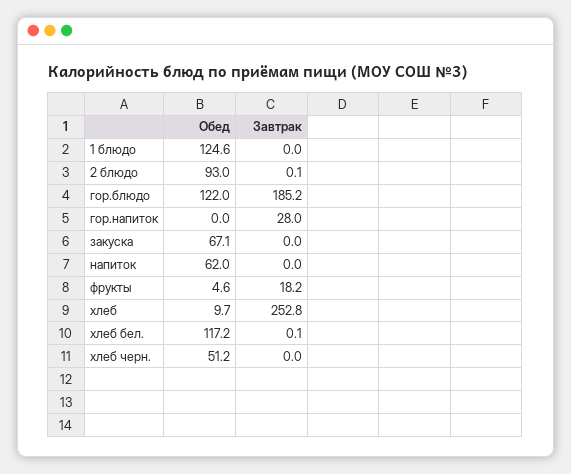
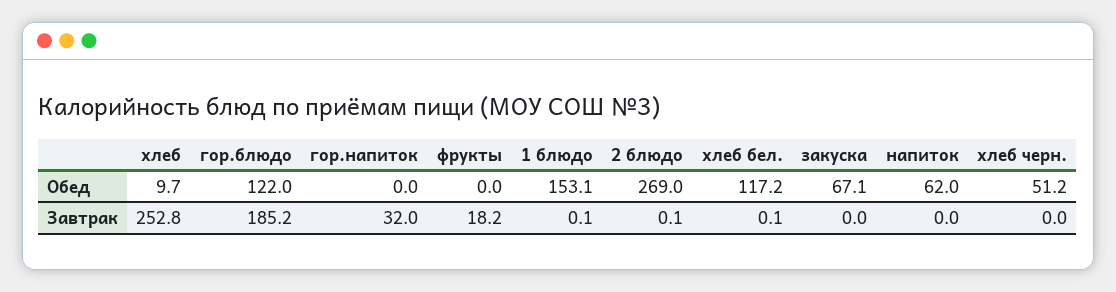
  {
    "Обед": {
-     "1 блюдо": 124.6,
+     "1 блюдо": 153.1,
-     "2 блюдо": 93,
+     "2 блюдо": 269,
      "гор.блюдо": 122,
      "гор.напиток": 0,
      "закуска": 67.1,
      "напиток": 62,
-     "фрукты": 4.6,
+     "фрукты": 0,
      "хлеб": 9.7,
      "хлеб бел.": 117.2,
      "хлеб черн.": 51.2
    },
    "Завтрак": {
-     "1 блюдо": 0,
+     "1 блюдо": 0.1,
      "2 блюдо": 0.1,
      "гор.блюдо": 185.2,
-     "гор.напиток": 28,
+     "гор.напиток": 32,
      "закуска": 0,
      "напиток": 0,
      "фрукты": 18.2,
      "хлеб": 252.8,
      "хлеб бел.": 0.1,
      "хлеб черн.": 0
    }
  }

